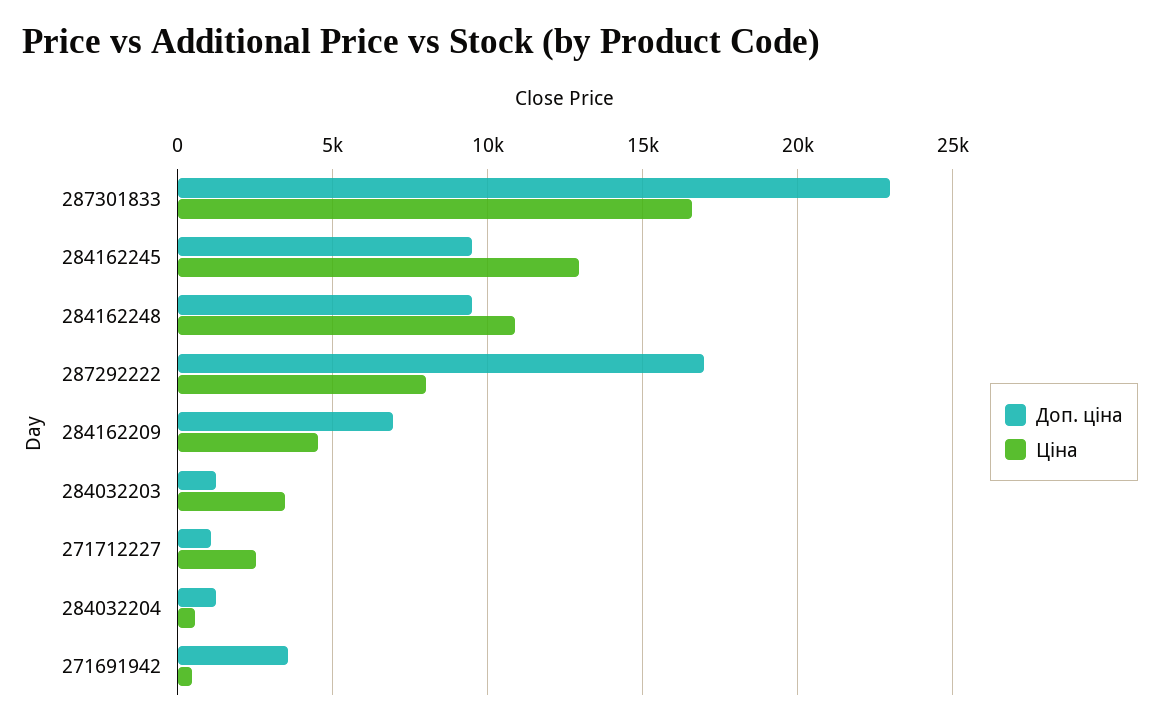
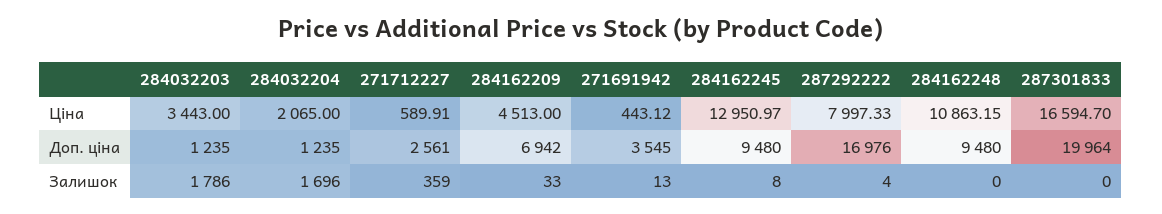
  {
    "Доп. ціна": {
-     "287301833": 23000,
+     "287301833": 19964,
      "284162245": 9480,
      "284162248": 9480,
      "287292222": 16976,
      "284162209": 6942,
      "284032203": 1235,
-     "271712227": 1000,
+     "271712227": 2561,
      "284032204": 1235,
      "271691942": 3545
    },
    "Ціна": {
      "287301833": 16594.7,
      "284162245": 12950.97,
      "284162248": 10863.15,
      "287292222": 7997.33,
      "284162209": 4513,
      "284032203": 3443,
-     "271712227": 2500,
+     "271712227": 589.91,
-     "284032204": 500,
+     "284032204": 2065,
      "271691942": 443.12
-   }
+   },
+   "Залишок": {
+     "284032203": 1786,
+     "284032204": 1696,
+     "271712227": 359,
+     "284162209": 33,
+     "271691942": 13,
+     "284162245": 8,
+     "287292222": 4,
+     "284162248": 0,
+     "287301833": 0
+   }
  }

